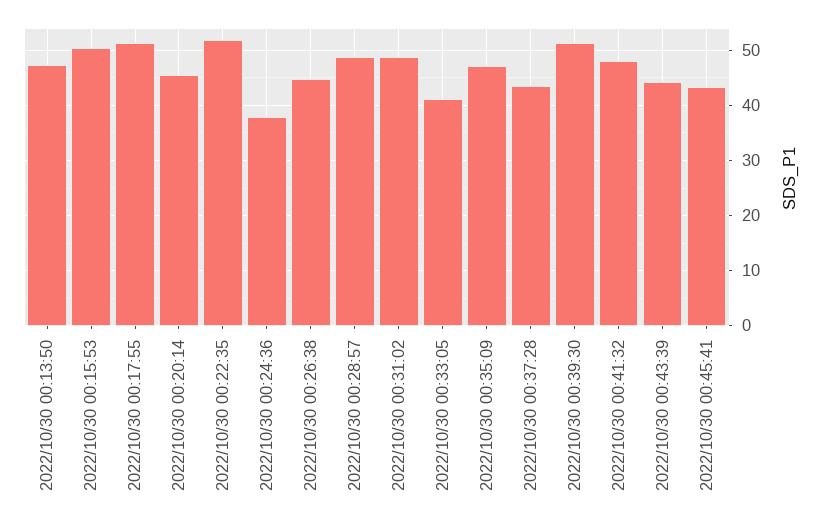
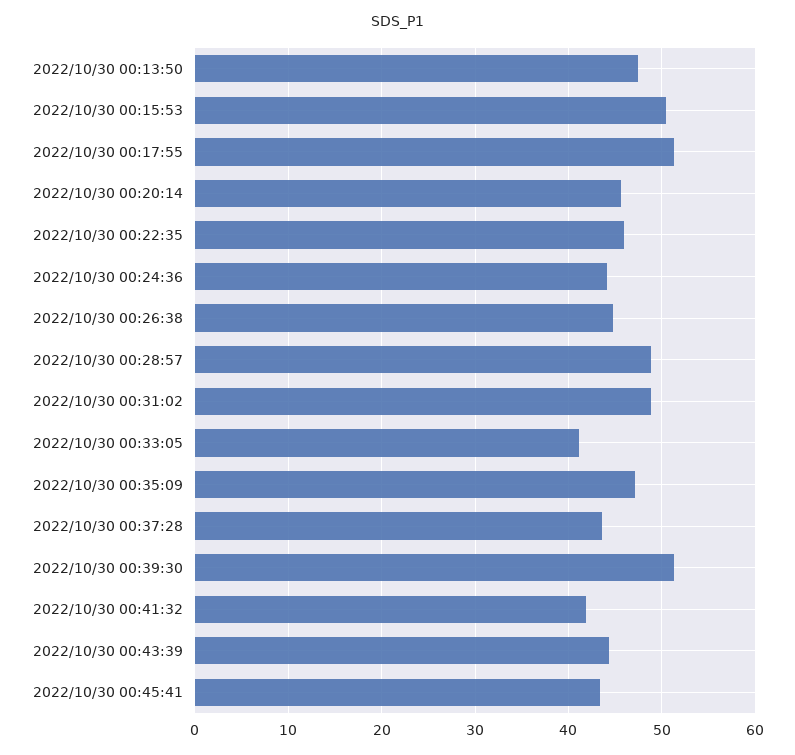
  {
    "2022/10/30 00:13:50": 47,
    "2022/10/30 00:15:53": 50,
    "2022/10/30 00:17:55": 51,
    "2022/10/30 00:20:14": 46,
-   "2022/10/30 00:22:35": 52,
+   "2022/10/30 00:22:35": 46,
-   "2022/10/30 00:24:36": 38,
+   "2022/10/30 00:24:36": 44,
    "2022/10/30 00:26:38": 45,
    "2022/10/30 00:28:57": 49,
    "2022/10/30 00:31:02": 49,
    "2022/10/30 00:33:05": 41,
    "2022/10/30 00:35:09": 47,
    "2022/10/30 00:37:28": 44,
    "2022/10/30 00:39:30": 51,
-   "2022/10/30 00:41:32": 48,
+   "2022/10/30 00:41:32": 42,
    "2022/10/30 00:43:39": 44,
    "2022/10/30 00:45:41": 43
  }

